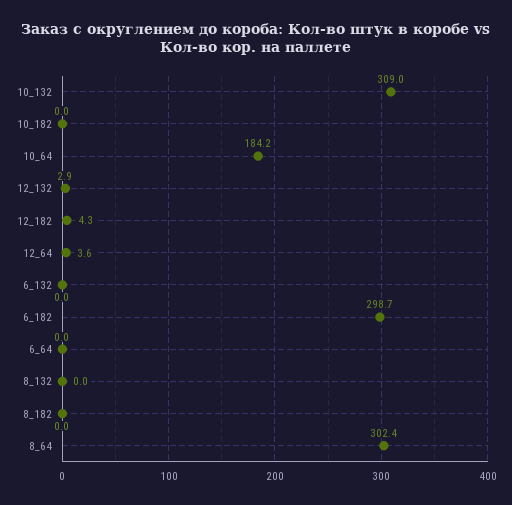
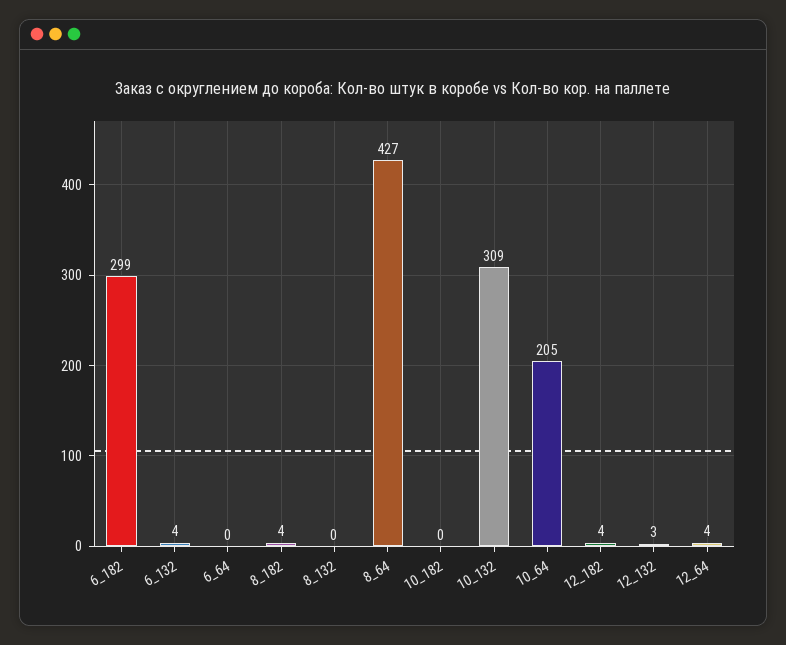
  {
    "10_132": 309,
    "10_182": 0,
-   "10_64": 184.2,
+   "10_64": 205,
    "12_132": 2.9,
    "12_182": 4.3,
    "12_64": 3.6,
-   "6_132": 0,
+   "6_132": 4,
    "6_182": 298.7,
    "6_64": 0,
    "8_132": 0,
-   "8_182": 0,
+   "8_182": 4,
-   "8_64": 302.4
+   "8_64": 427
  }

